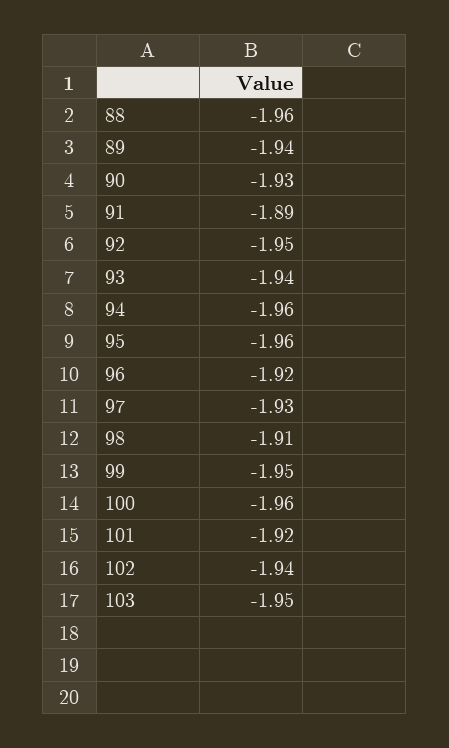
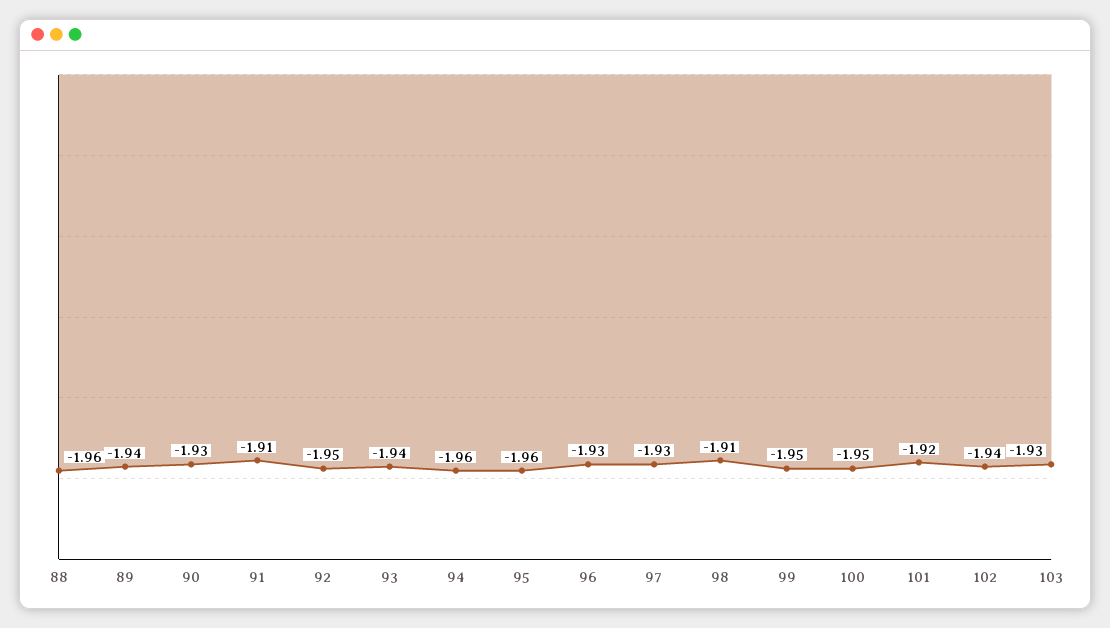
  {
    "88": -1.96,
    "89": -1.94,
    "90": -1.93,
-   "91": -1.89,
+   "91": -1.91,
    "92": -1.95,
    "93": -1.94,
    "94": -1.96,
    "95": -1.96,
-   "96": -1.92,
+   "96": -1.93,
    "97": -1.93,
    "98": -1.91,
    "99": -1.95,
-   "100": -1.96,
+   "100": -1.95,
    "101": -1.92,
    "102": -1.94,
-   "103": -1.95
+   "103": -1.93
  }

